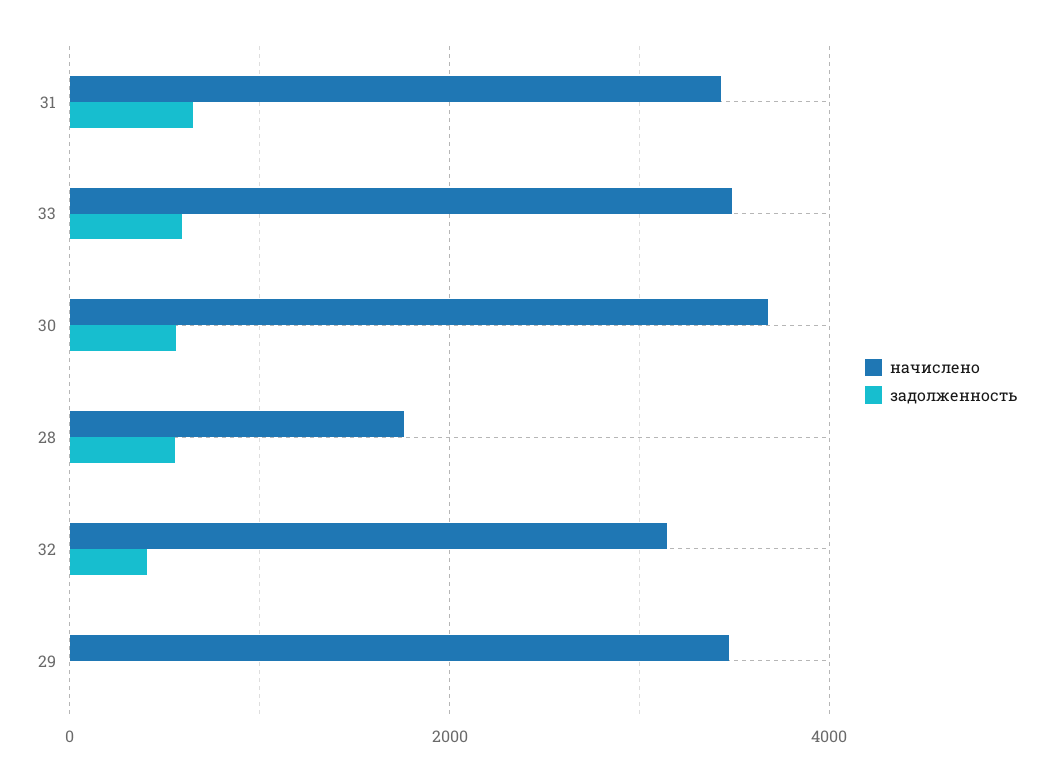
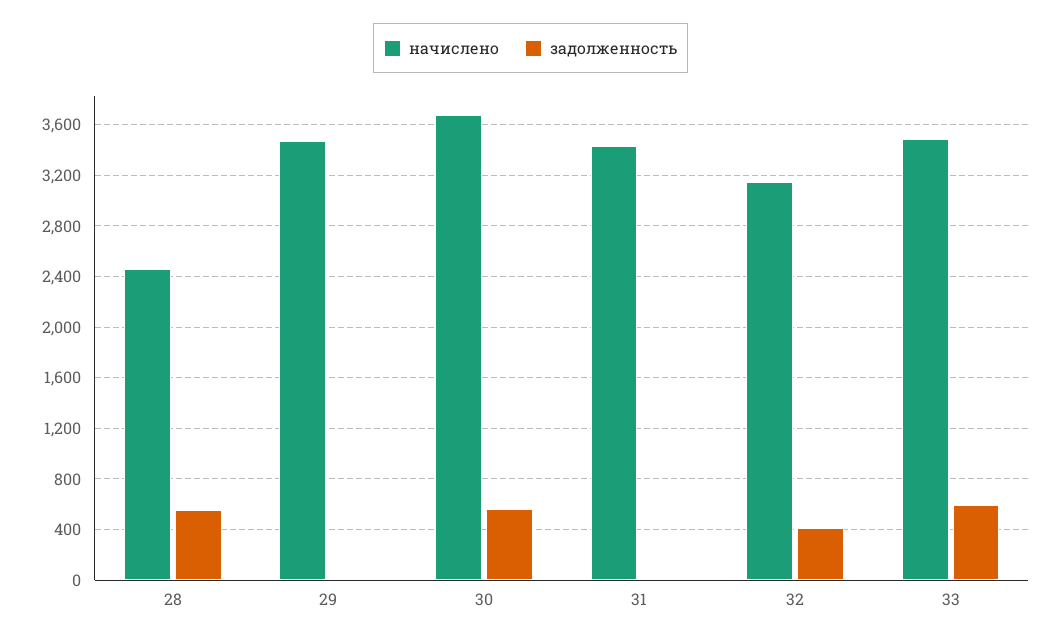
  {
    "начислено": {
      "31": 3450,
      "33": 3500,
      "30": 3700,
-     "28": 1800,
+     "28": 2450,
      "32": 3150,
      "29": 3450
    },
    "задолженность": {
-     "31": 600,
+     "31": 0,
      "33": 600,
      "30": 550,
      "28": 550,
      "32": 400,
      "29": 0
    }
  }

